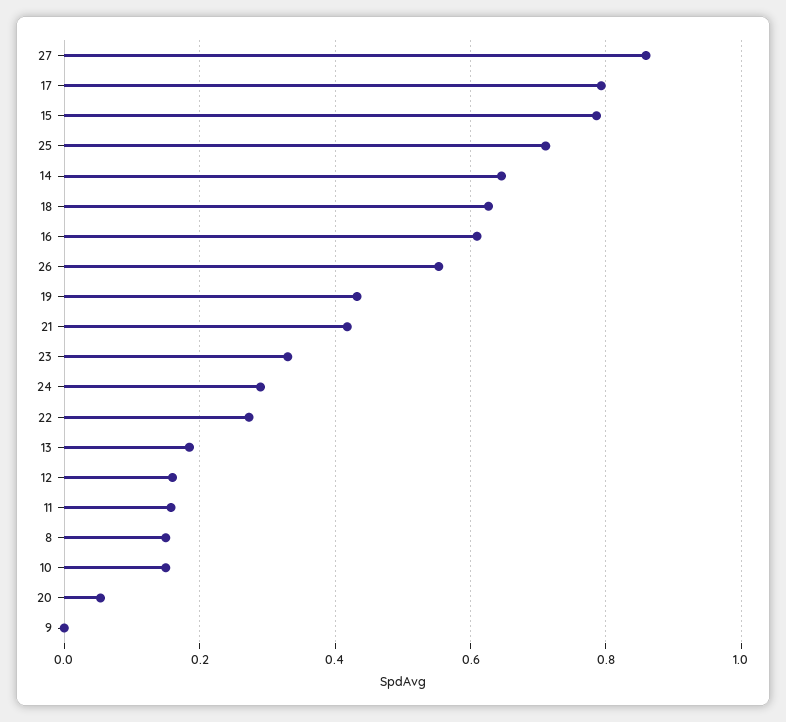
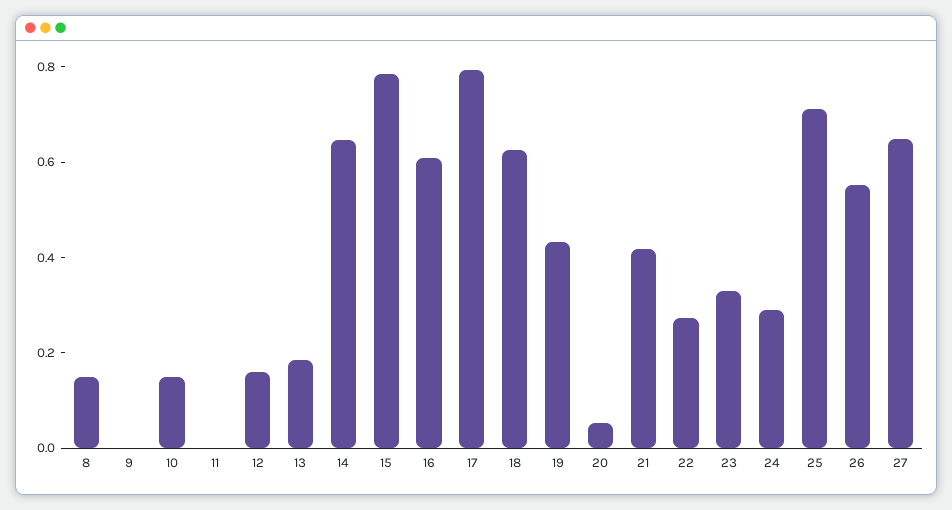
  {
-   "27": 0.86,
+   "27": 0.65,
    "17": 0.8,
    "15": 0.78,
    "25": 0.72,
    "14": 0.64,
    "18": 0.62,
    "16": 0.6,
    "26": 0.56,
    "19": 0.44,
    "21": 0.42,
    "23": 0.34,
    "24": 0.3,
    "22": 0.28,
    "13": 0.18,
    "12": 0.16,
-   "11": 0.16,
+   "11": 0,
    "8": 0.16,
    "10": 0.16,
    "20": 0.06,
    "9": 0
  }

